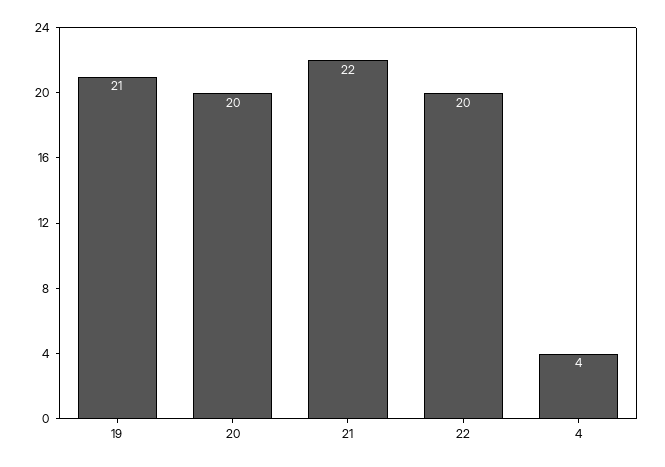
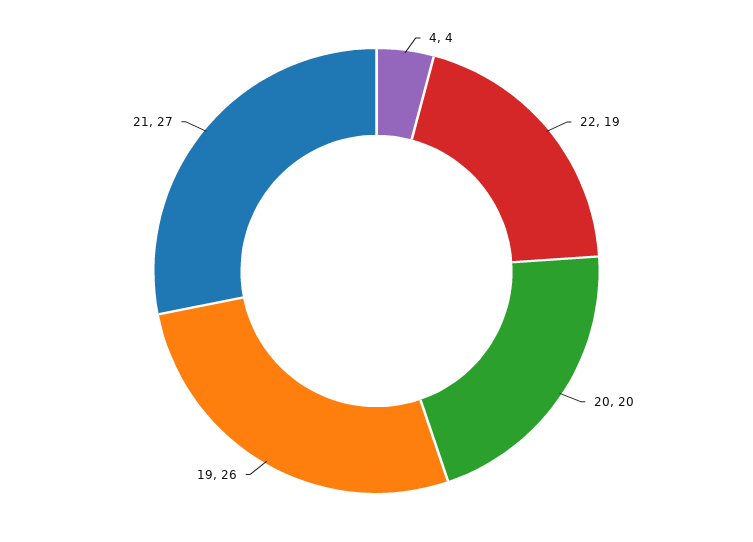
  {
-   "19": 21,
+   "19": 26,
    "20": 20,
-   "21": 22,
+   "21": 27,
-   "22": 20,
+   "22": 19,
    "4": 4
  }

